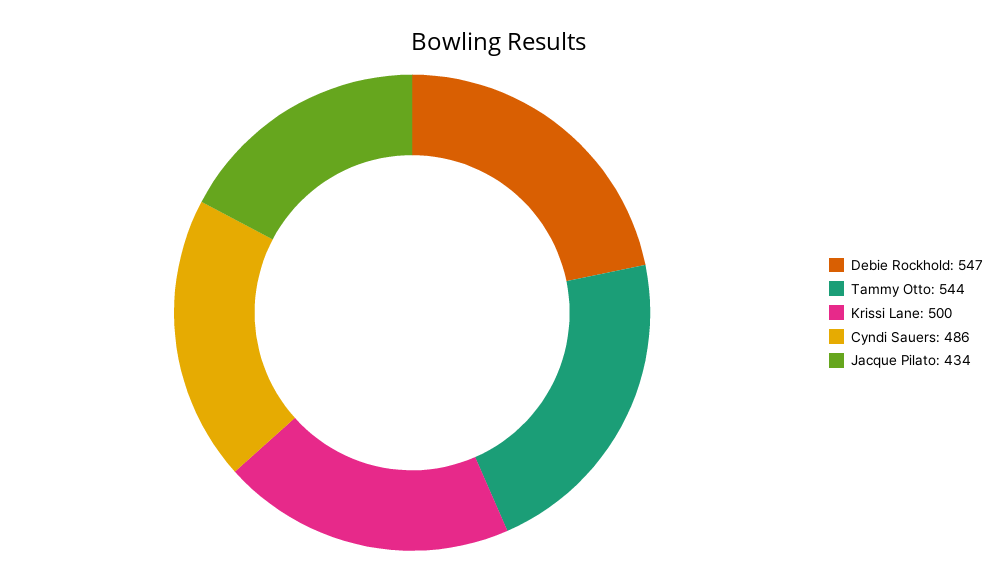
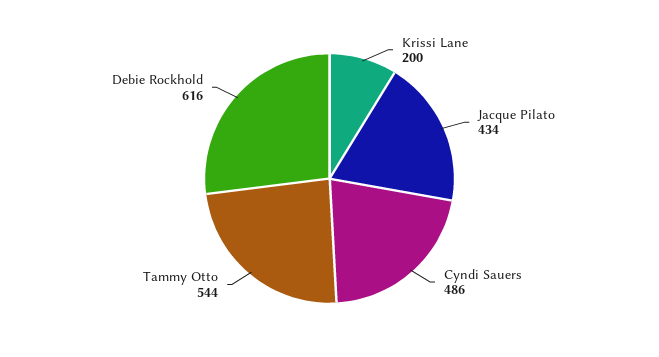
  {
-   "Debie Rockhold": 547,
+   "Debie Rockhold": 616,
    "Tammy Otto": 544,
-   "Krissi Lane": 500,
+   "Krissi Lane": 200,
    "Cyndi Sauers": 486,
    "Jacque Pilato": 434
  }

